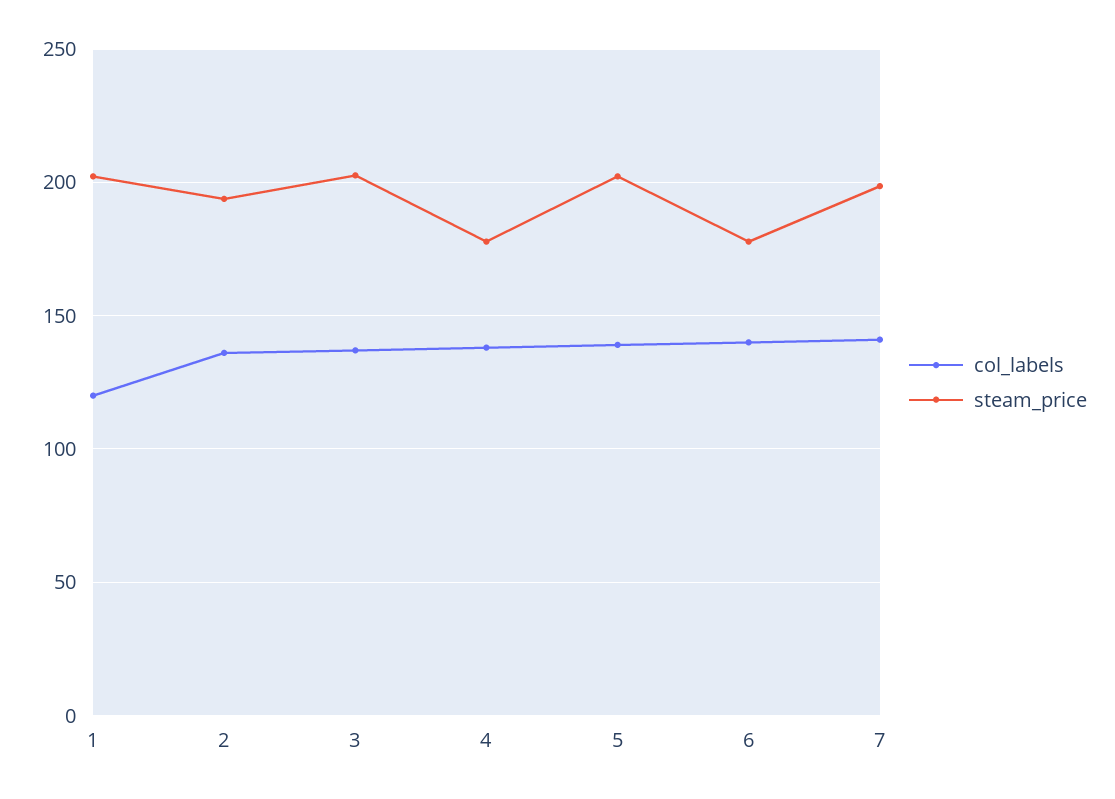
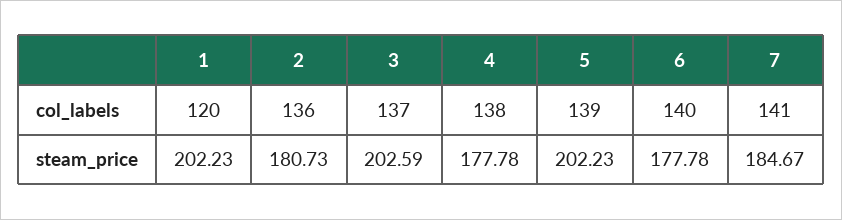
  {
    "col_labels": {
      "1": 120,
      "2": 136,
      "3": 137,
      "4": 138,
      "5": 139,
      "6": 140,
      "7": 141
    },
    "steam_price": {
      "1": 202.23,
-     "2": 195,
+     "2": 180.73,
      "3": 202.59,
      "4": 177.78,
      "5": 202.23,
      "6": 177.78,
-     "7": 200
+     "7": 184.67
    }
  }

